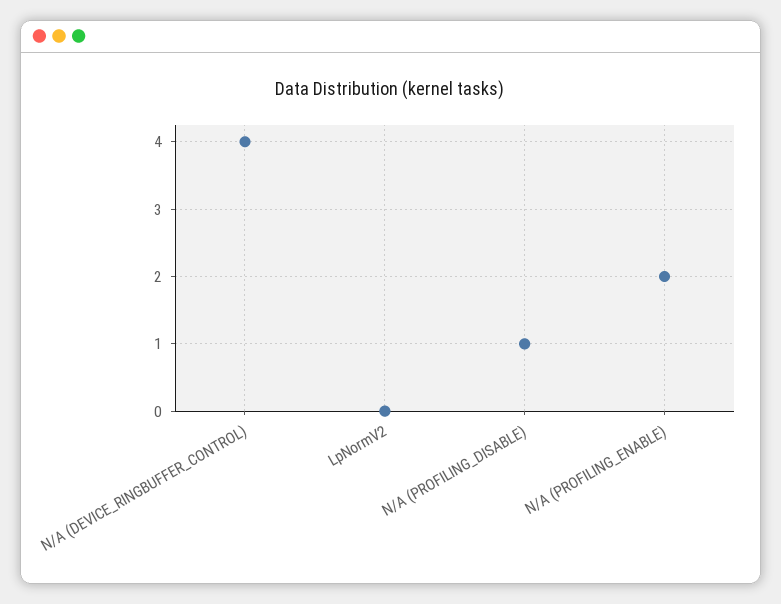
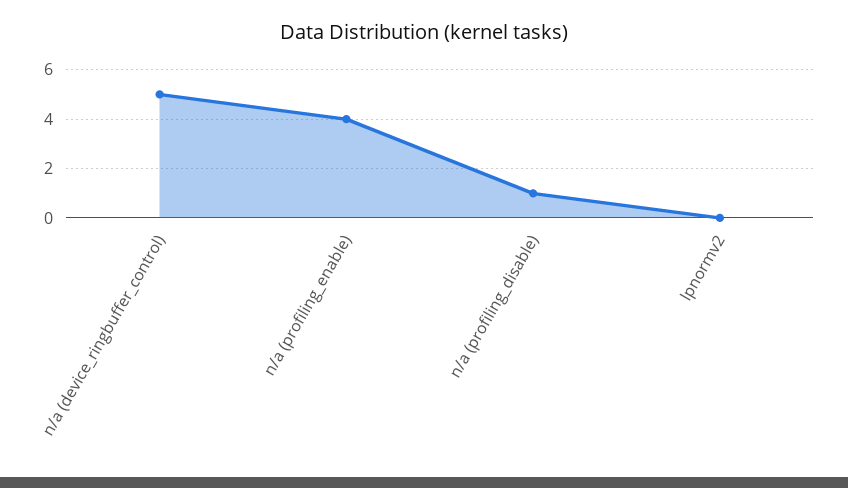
  {
-   "N/A (DEVICE_RINGBUFFER_CONTROL)": 4,
+   "N/A (DEVICE_RINGBUFFER_CONTROL)": 5,
    "LpNormV2": 0,
    "N/A (PROFILING_DISABLE)": 1,
-   "N/A (PROFILING_ENABLE)": 2
+   "N/A (PROFILING_ENABLE)": 4
  }

